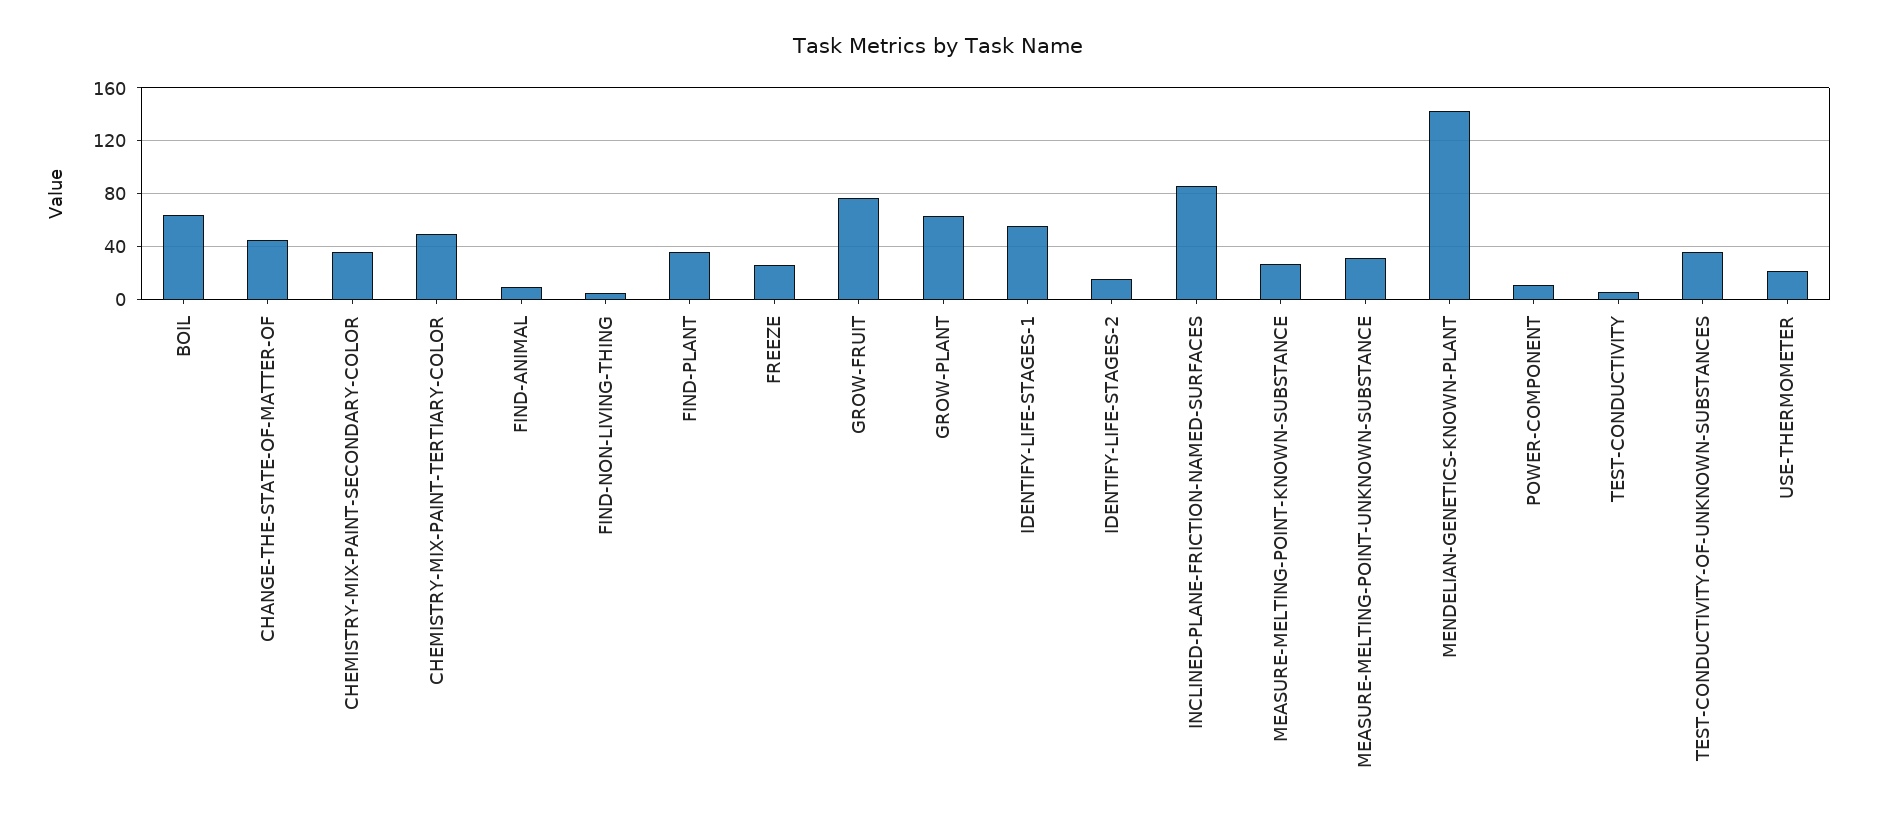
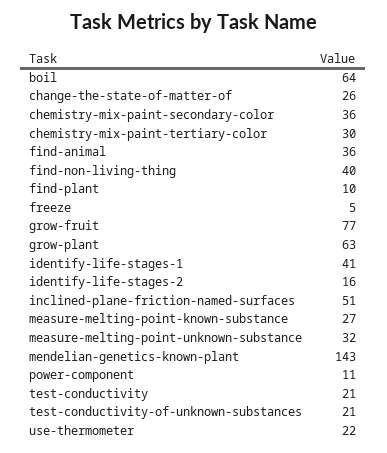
  {
    "BOIL": 64,
-   "CHANGE-THE-STATE-OF-MATTER-OF": 45,
+   "CHANGE-THE-STATE-OF-MATTER-OF": 26,
    "CHEMISTRY-MIX-PAINT-SECONDARY-COLOR": 36,
-   "CHEMISTRY-MIX-PAINT-TERTIARY-COLOR": 50,
+   "CHEMISTRY-MIX-PAINT-TERTIARY-COLOR": 30,
-   "FIND-ANIMAL": 10,
+   "FIND-ANIMAL": 36,
-   "FIND-NON-LIVING-THING": 5,
+   "FIND-NON-LIVING-THING": 40,
-   "FIND-PLANT": 35,
+   "FIND-PLANT": 10,
-   "FREEZE": 25,
+   "FREEZE": 5,
    "GROW-FRUIT": 77,
    "GROW-PLANT": 63,
-   "IDENTIFY-LIFE-STAGES-1": 55,
+   "IDENTIFY-LIFE-STAGES-1": 41,
    "IDENTIFY-LIFE-STAGES-2": 16,
-   "INCLINED-PLANE-FRICTION-NAMED-SURFACES": 85,
+   "INCLINED-PLANE-FRICTION-NAMED-SURFACES": 51,
    "MEASURE-MELTING-POINT-KNOWN-SUBSTANCE": 27,
    "MEASURE-MELTING-POINT-UNKNOWN-SUBSTANCE": 32,
    "MENDELIAN-GENETICS-KNOWN-PLANT": 143,
    "POWER-COMPONENT": 11,
-   "TEST-CONDUCTIVITY": 5,
+   "TEST-CONDUCTIVITY": 21,
-   "TEST-CONDUCTIVITY-OF-UNKNOWN-SUBSTANCES": 35,
+   "TEST-CONDUCTIVITY-OF-UNKNOWN-SUBSTANCES": 21,
    "USE-THERMOMETER": 22
  }

